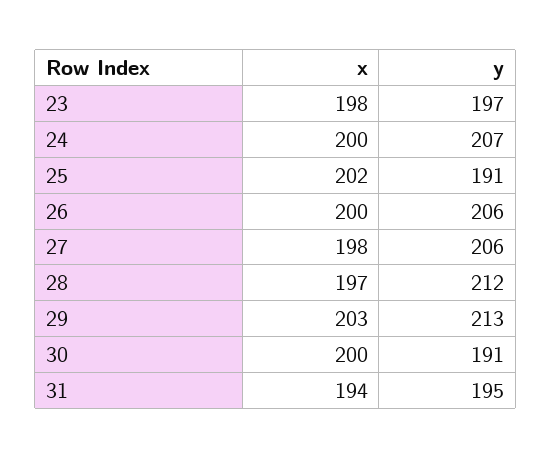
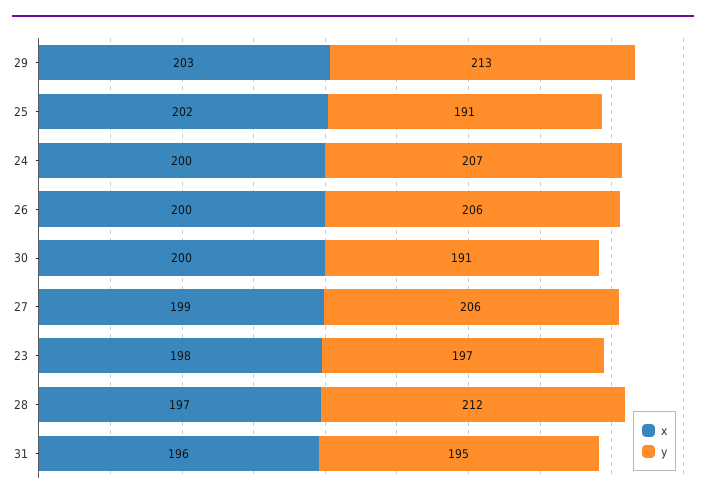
  {
    "x": {
      "23": 198,
      "24": 200,
      "25": 202,
      "26": 200,
-     "27": 198,
+     "27": 199,
      "28": 197,
      "29": 203,
      "30": 200,
-     "31": 194
+     "31": 196
    },
    "y": {
      "23": 197,
      "24": 207,
      "25": 191,
      "26": 206,
      "27": 206,
      "28": 212,
      "29": 213,
      "30": 191,
      "31": 195
    }
  }

